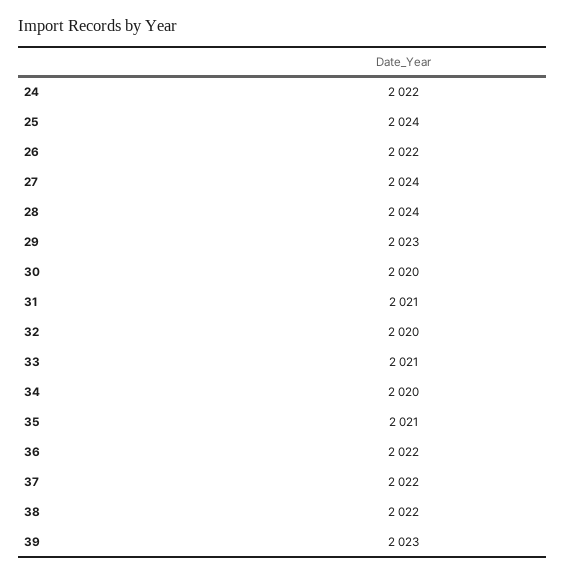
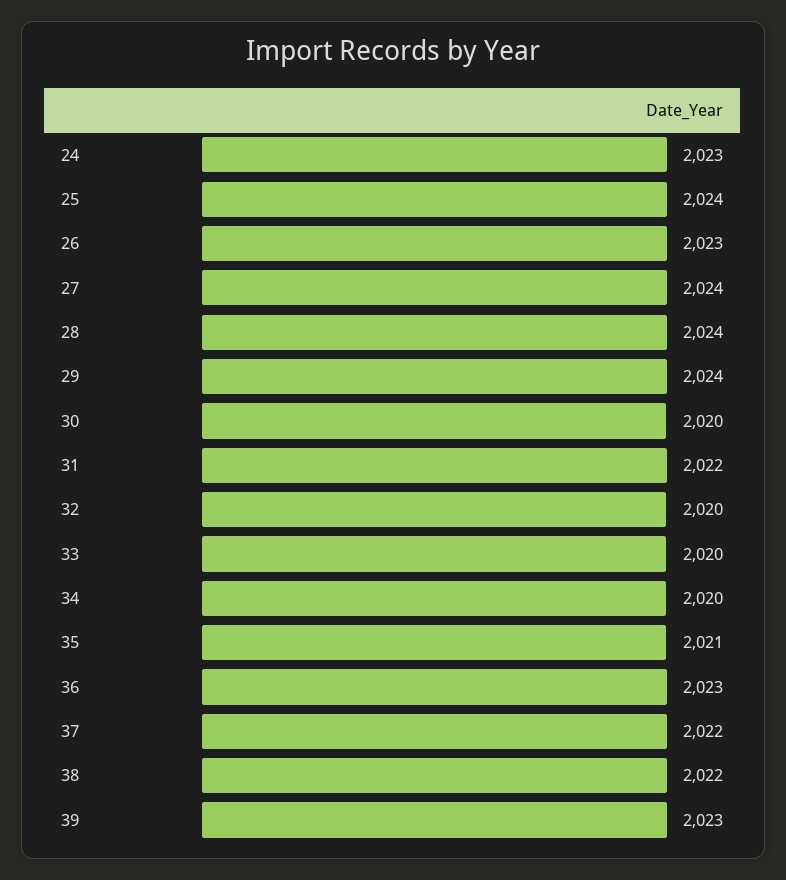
  {
-   "24": 2022,
+   "24": 2023,
    "25": 2024,
-   "26": 2022,
+   "26": 2023,
    "27": 2024,
    "28": 2024,
-   "29": 2023,
+   "29": 2024,
    "30": 2020,
-   "31": 2021,
+   "31": 2022,
    "32": 2020,
-   "33": 2021,
+   "33": 2020,
    "34": 2020,
    "35": 2021,
-   "36": 2022,
+   "36": 2023,
    "37": 2022,
    "38": 2022,
    "39": 2023
  }

